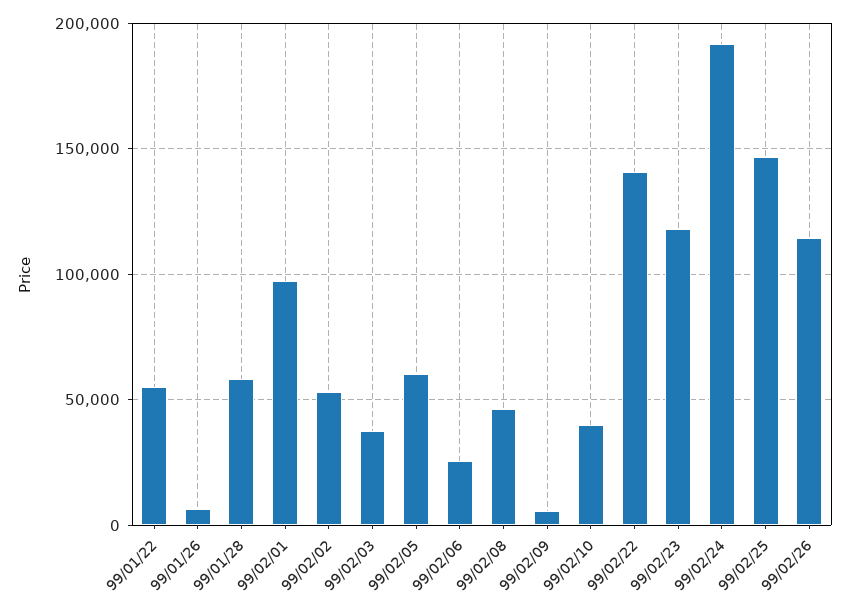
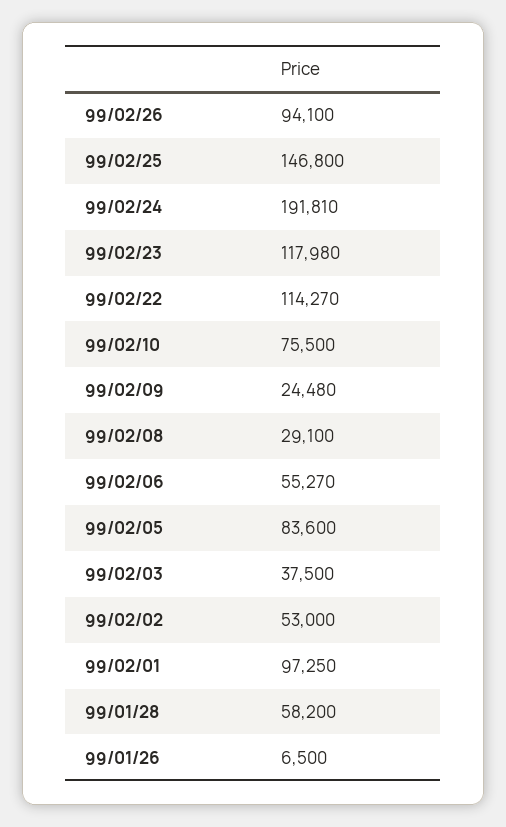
  {
-   "99/01/22": 55000,
    "99/01/26": 6500,
    "99/01/28": 58200,
    "99/02/01": 97250,
    "99/02/02": 53000,
    "99/02/03": 37500,
-   "99/02/05": 60000,
+   "99/02/05": 83600,
-   "99/02/06": 25000,
+   "99/02/06": 55270,
-   "99/02/08": 45000,
+   "99/02/08": 29100,
-   "99/02/09": 5000,
+   "99/02/09": 24480,
-   "99/02/10": 40000,
+   "99/02/10": 75500,
-   "99/02/22": 140000,
+   "99/02/22": 114270,
    "99/02/23": 117980,
    "99/02/24": 191810,
    "99/02/25": 146800,
-   "99/02/26": 115000
+   "99/02/26": 94100
  }

